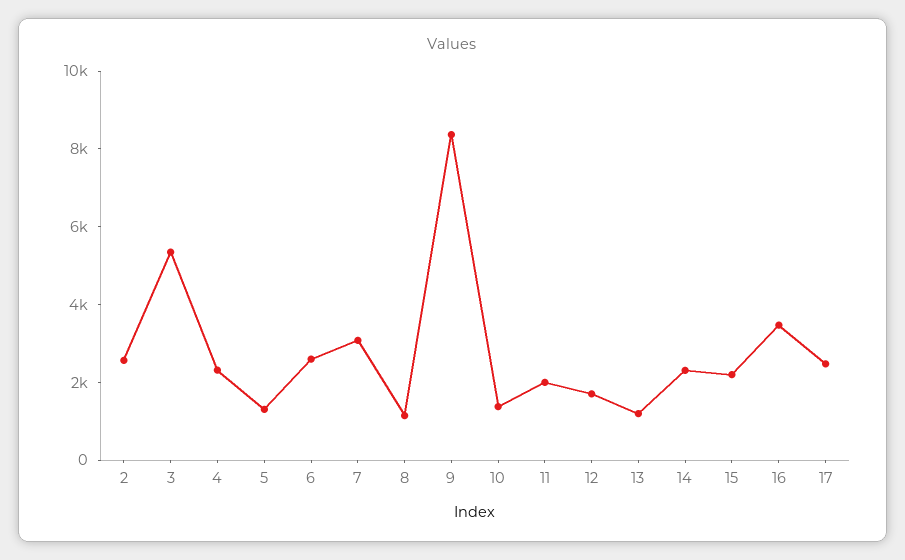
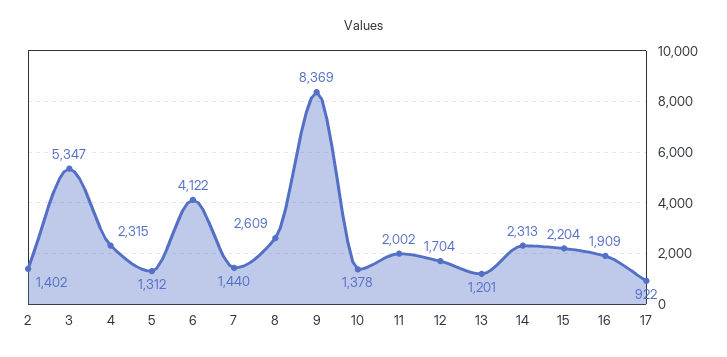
  {
-   "2": 2500,
+   "2": 1402,
    "3": 5347,
    "4": 2315,
    "5": 1312,
-   "6": 2500,
+   "6": 4122,
-   "7": 3000,
+   "7": 1440,
-   "8": 1000,
+   "8": 2609,
    "9": 8369,
    "10": 1378,
    "11": 2002,
    "12": 1704,
    "13": 1201,
    "14": 2313,
    "15": 2204,
-   "16": 3500,
+   "16": 1909,
-   "17": 2500
+   "17": 922
  }

